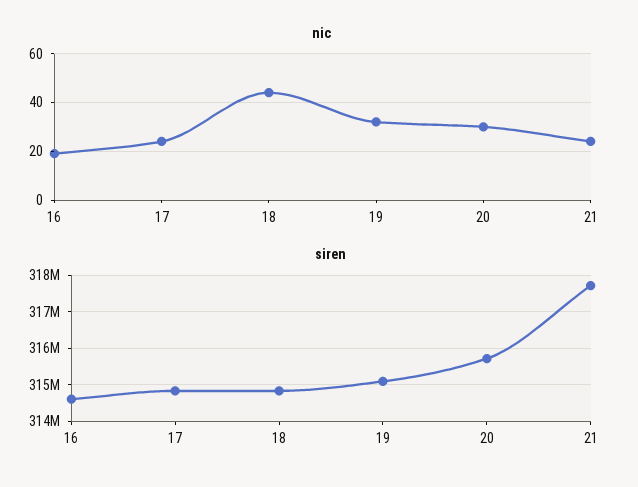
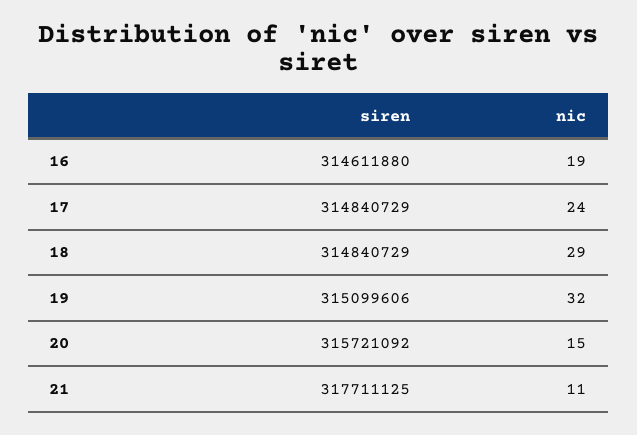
  {
    "nic": {
      "16": 19,
      "17": 24,
-     "18": 45,
+     "18": 29,
      "19": 32,
-     "20": 30,
+     "20": 15,
-     "21": 25
+     "21": 11
    },
    "siren": {
      "16": 314611880,
      "17": 314840729,
      "18": 314840729,
      "19": 315099606,
      "20": 315721092,
      "21": 317711125
    }
  }

